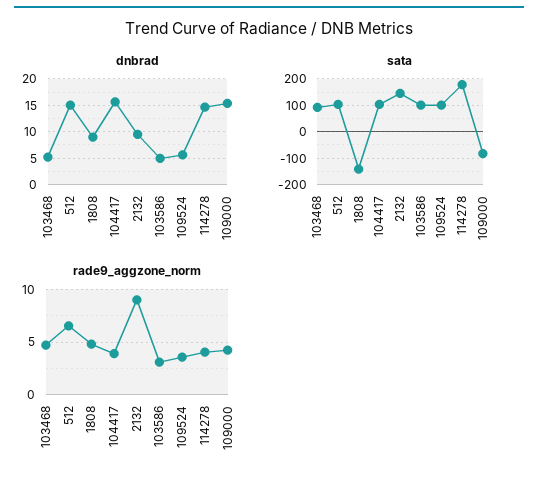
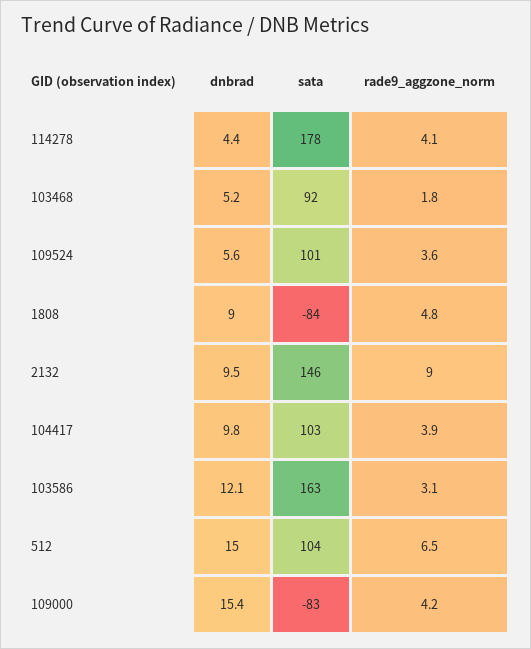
  {
    "dnbrad": {
      "103468": 5.2,
      "512": 15,
      "1808": 9,
-     "104417": 15,
+     "104417": 9.8,
      "2132": 9.5,
-     "103586": 5,
+     "103586": 12.1,
      "109524": 5.6,
-     "114278": 15,
+     "114278": 4.4,
      "109000": 15.4
    },
    "sata": {
      "103468": 92,
      "512": 104,
-     "1808": -150,
+     "1808": -84,
      "104417": 103,
      "2132": 146,
-     "103586": 100,
+     "103586": 163,
      "109524": 101,
      "114278": 178,
      "109000": -83
    },
    "rade9_aggzone_norm": {
-     "103468": 5,
+     "103468": 1.8,
      "512": 6.5,
      "1808": 4.8,
      "104417": 3.9,
      "2132": 9,
      "103586": 3.1,
      "109524": 3.6,
      "114278": 4.1,
      "109000": 4.2
    }
  }

